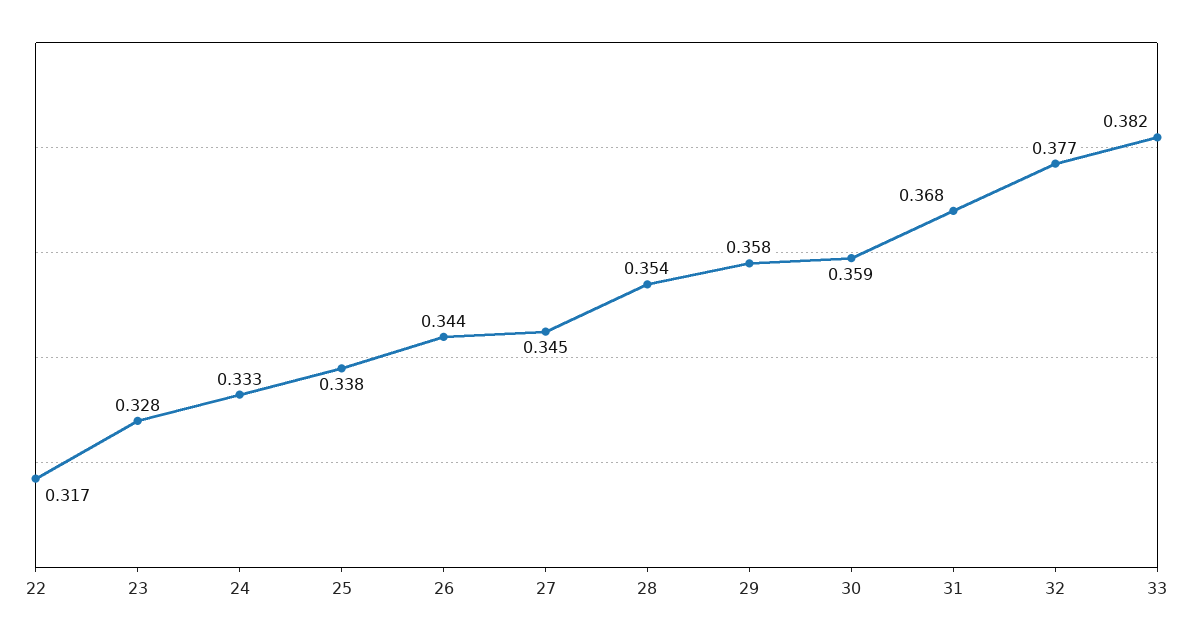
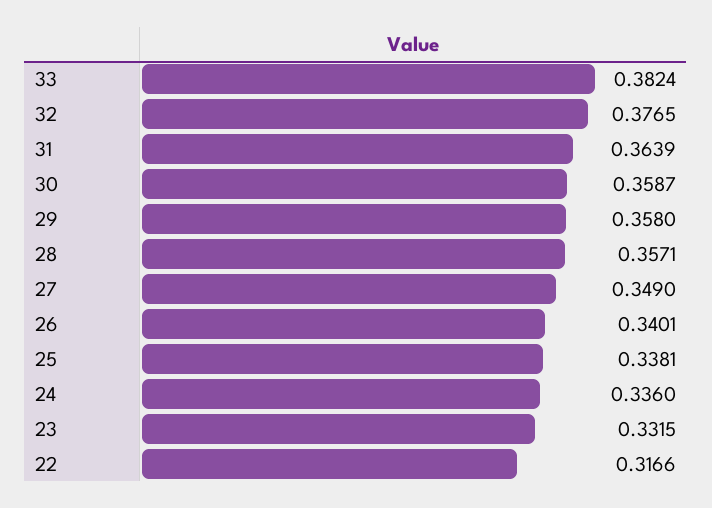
  {
    "22": 0.3166,
-   "23": 0.328,
+   "23": 0.3315,
-   "24": 0.333,
+   "24": 0.336,
    "25": 0.3381,
-   "26": 0.344,
+   "26": 0.3401,
-   "27": 0.345,
+   "27": 0.349,
-   "28": 0.354,
+   "28": 0.3571,
    "29": 0.358,
    "30": 0.3587,
-   "31": 0.368,
+   "31": 0.3639,
    "32": 0.3765,
    "33": 0.3824
  }

